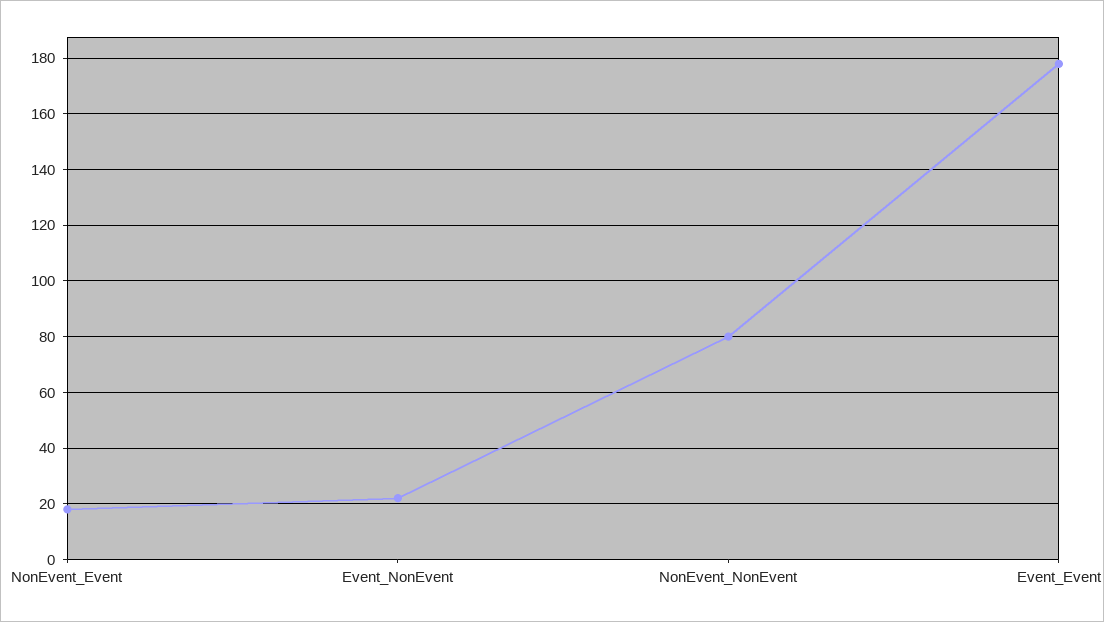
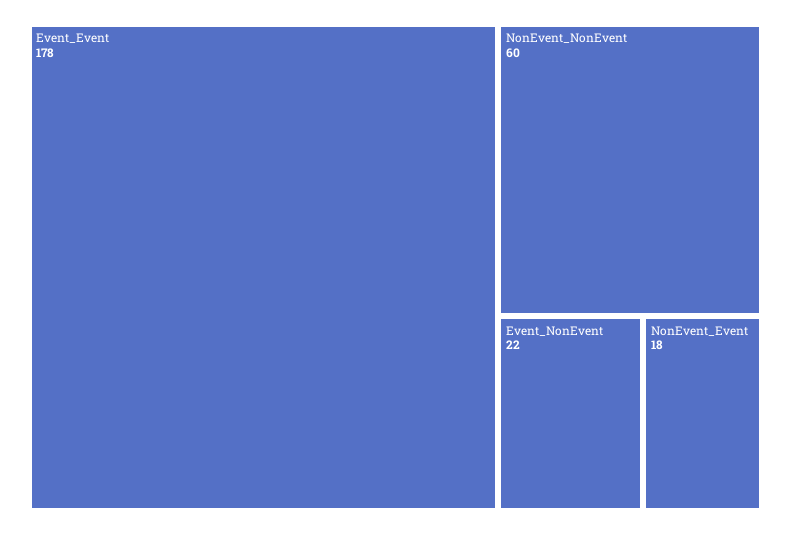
  {
    "NonEvent_Event": 18,
    "Event_NonEvent": 22,
-   "NonEvent_NonEvent": 80,
+   "NonEvent_NonEvent": 60,
    "Event_Event": 178
  }

